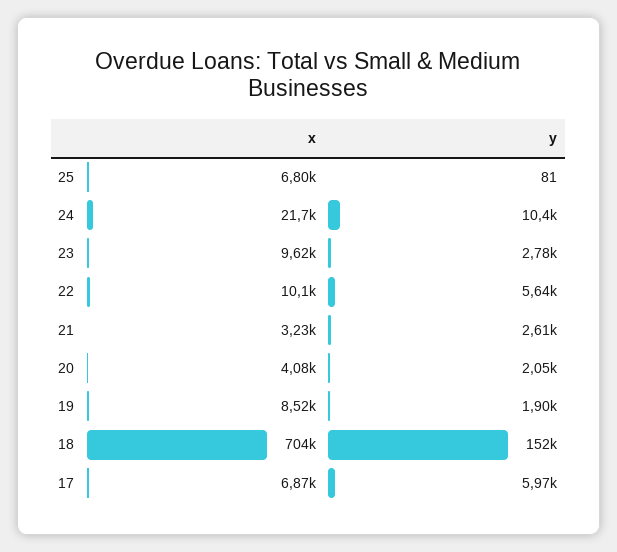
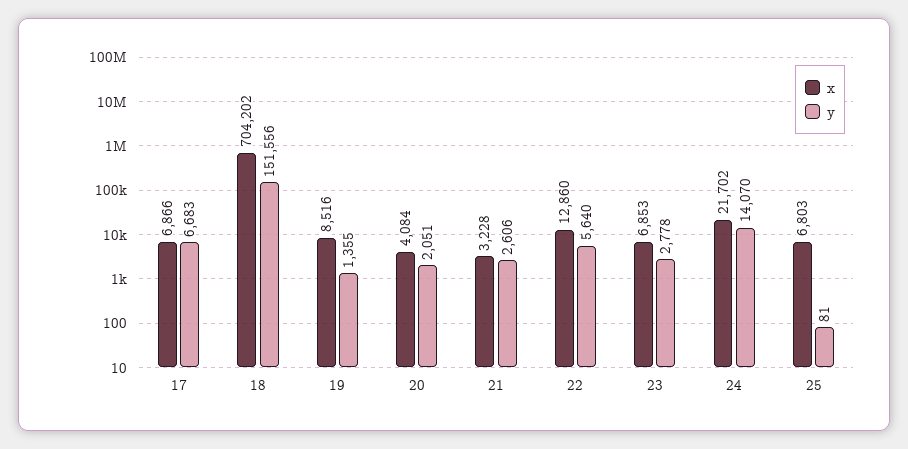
  {
    "x": {
      "25": 6803,
      "24": 21702,
-     "23": 9620,
+     "23": 6853,
-     "22": 10100,
+     "22": 12860,
      "21": 3228,
      "20": 4084,
      "19": 8516,
      "18": 704202,
      "17": 6866
    },
    "y": {
      "25": 81,
-     "24": 10400,
+     "24": 14070,
      "23": 2778,
      "22": 5640,
      "21": 2606,
      "20": 2051,
-     "19": 1900,
+     "19": 1355,
      "18": 151556,
-     "17": 5970
+     "17": 6683
    }
  }

